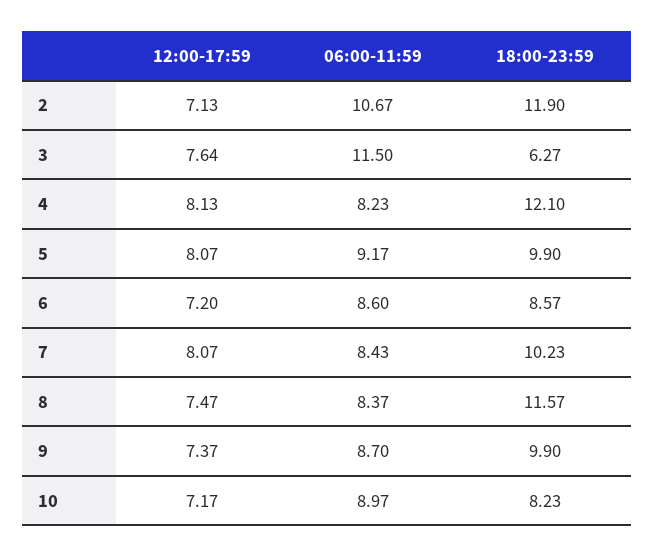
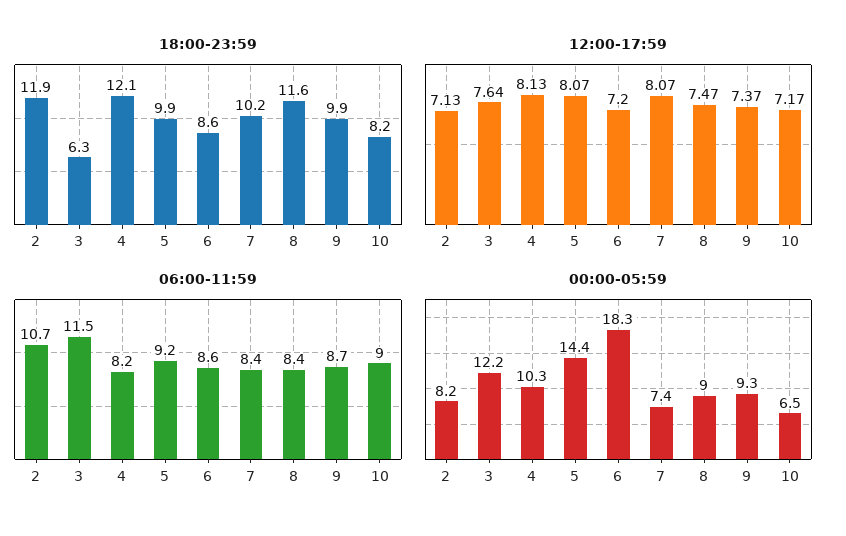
  {
    "12:00-17:59": {
      "2": 7.13,
      "3": 7.64,
      "4": 8.13,
      "5": 8.07,
      "6": 7.2,
      "7": 8.07,
      "8": 7.47,
      "9": 7.37,
      "10": 7.17
    },
    "06:00-11:59": {
      "2": 10.67,
      "3": 11.5,
      "4": 8.23,
      "5": 9.17,
      "6": 8.6,
      "7": 8.43,
      "8": 8.37,
      "9": 8.7,
      "10": 8.97
    },
    "18:00-23:59": {
      "2": 11.9,
      "3": 6.27,
      "4": 12.1,
      "5": 9.9,
      "6": 8.57,
      "7": 10.23,
      "8": 11.57,
      "9": 9.9,
      "10": 8.23
-   }
+   },
+   "00:00-05:59": {
+     "2": 8.2,
+     "3": 12.2,
+     "4": 10.3,
+     "5": 14.4,
+     "6": 18.3,
+     "7": 7.4,
+     "8": 9,
+     "9": 9.3,
+     "10": 6.5
+   }
  }

